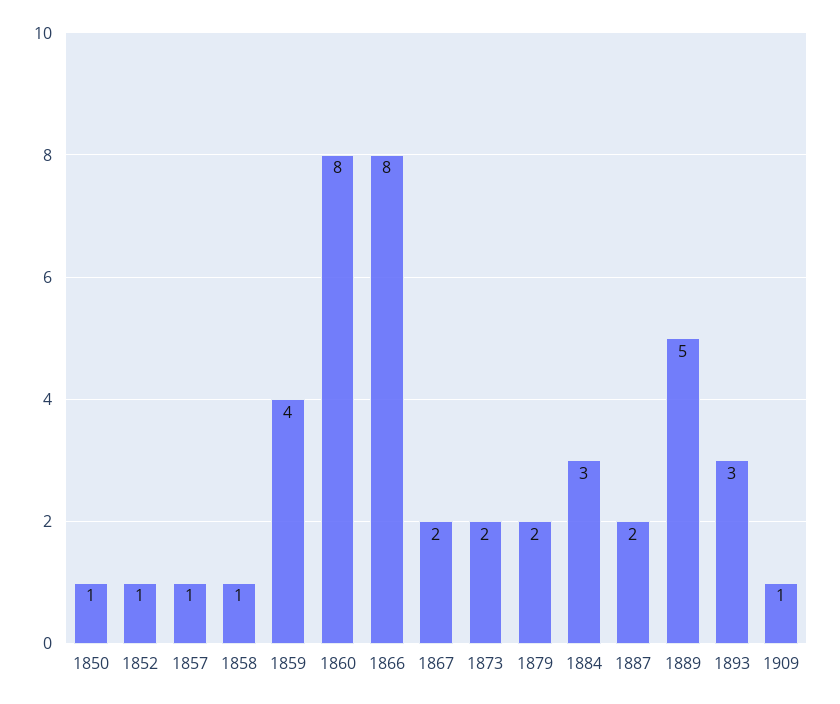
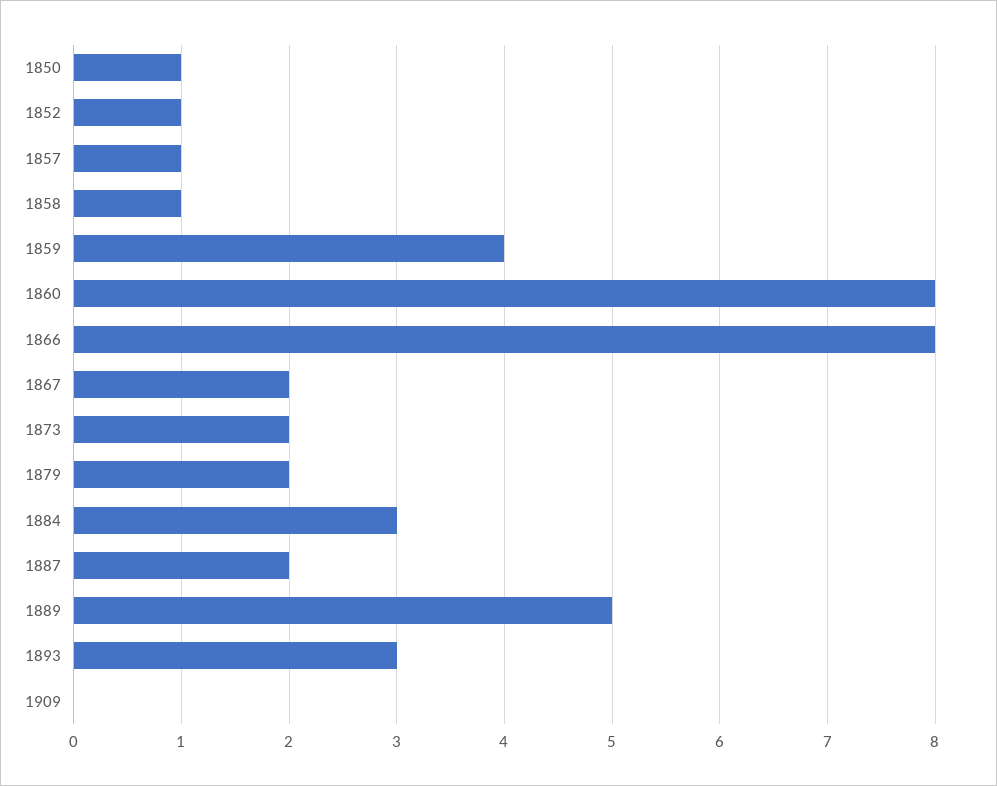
  {
    "1850": 1,
    "1852": 1,
    "1857": 1,
    "1858": 1,
    "1859": 4,
    "1860": 8,
    "1866": 8,
    "1867": 2,
    "1873": 2,
    "1879": 2,
    "1884": 3,
    "1887": 2,
    "1889": 5,
    "1893": 3,
-   "1909": 1
+   "1909": 0
  }

